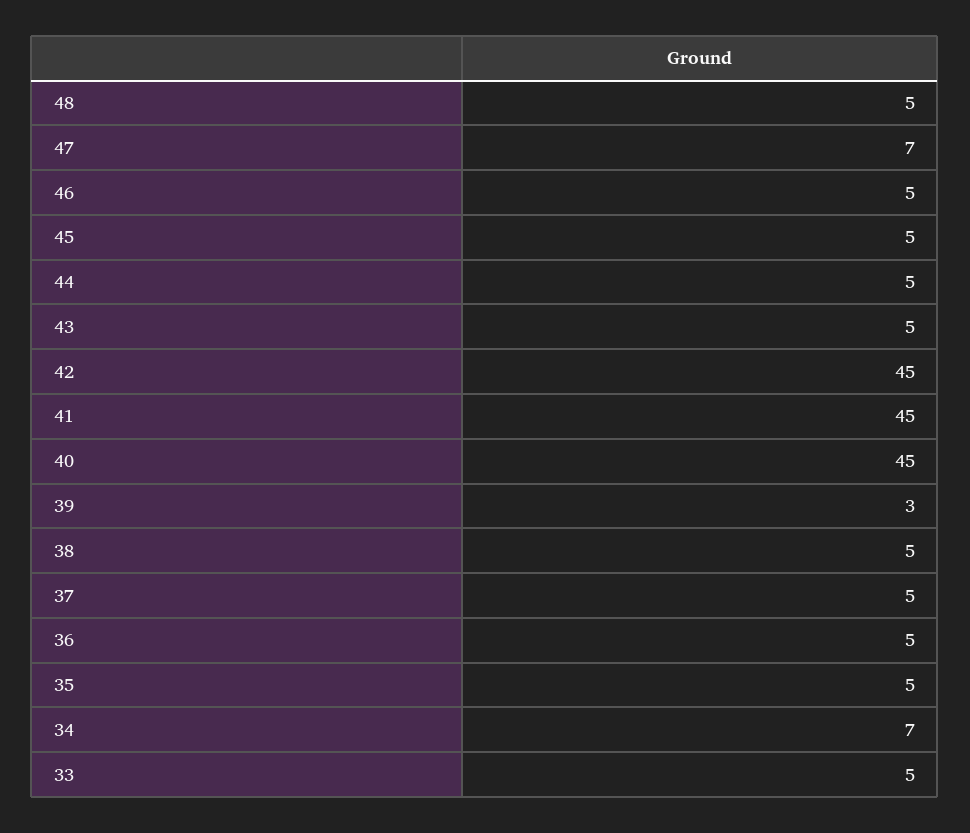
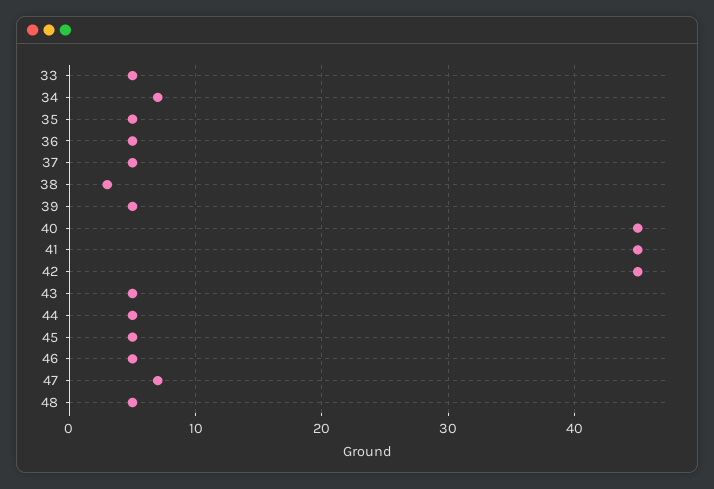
  {
    "48": 5,
    "47": 7,
    "46": 5,
    "45": 5,
    "44": 5,
    "43": 5,
    "42": 45,
    "41": 45,
    "40": 45,
-   "39": 3,
+   "39": 5,
-   "38": 5,
+   "38": 3,
    "37": 5,
    "36": 5,
    "35": 5,
    "34": 7,
    "33": 5
  }

